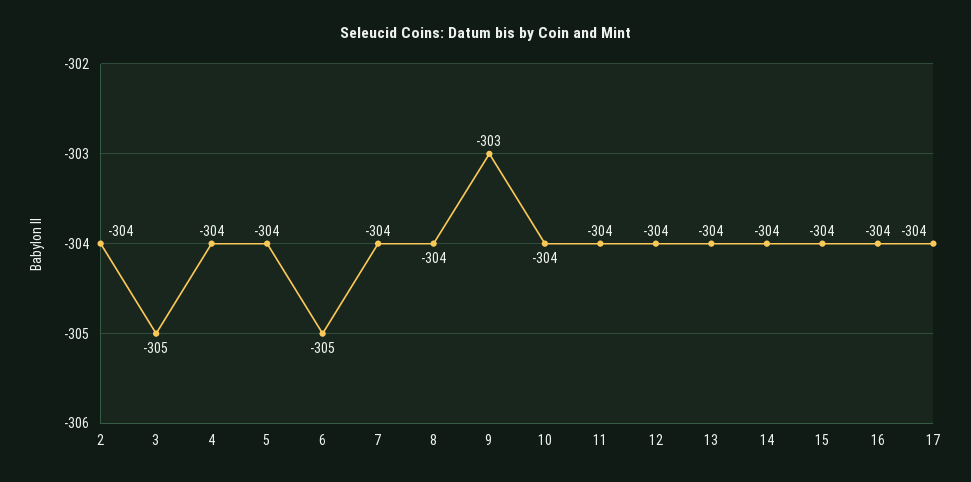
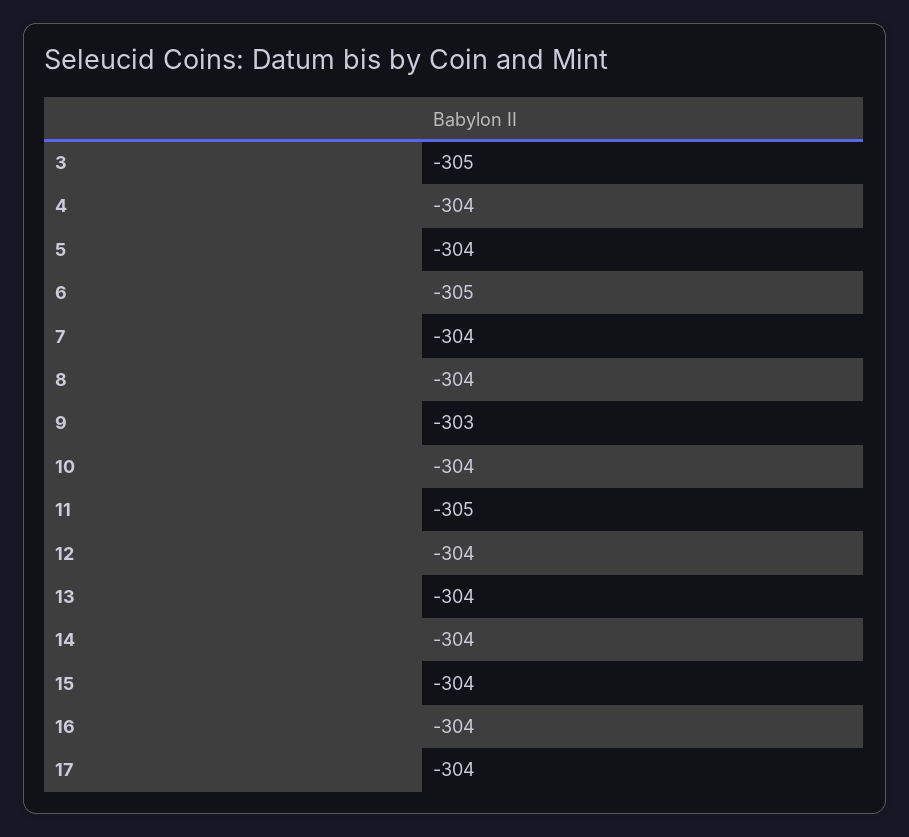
  {
-   "2": -304,
    "3": -305,
    "4": -304,
    "5": -304,
    "6": -305,
    "7": -304,
    "8": -304,
    "9": -303,
    "10": -304,
-   "11": -304,
+   "11": -305,
    "12": -304,
    "13": -304,
    "14": -304,
    "15": -304,
    "16": -304,
    "17": -304
  }

